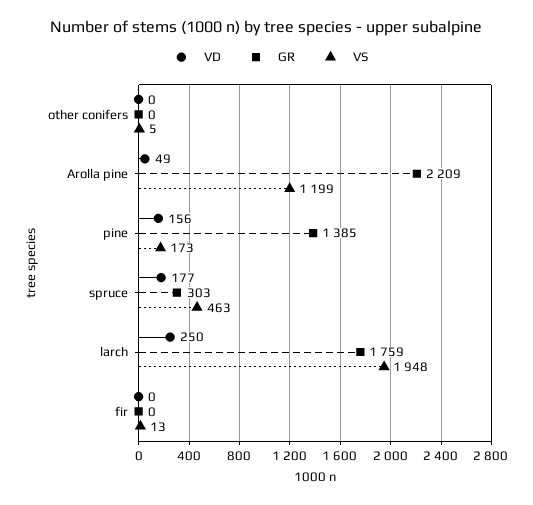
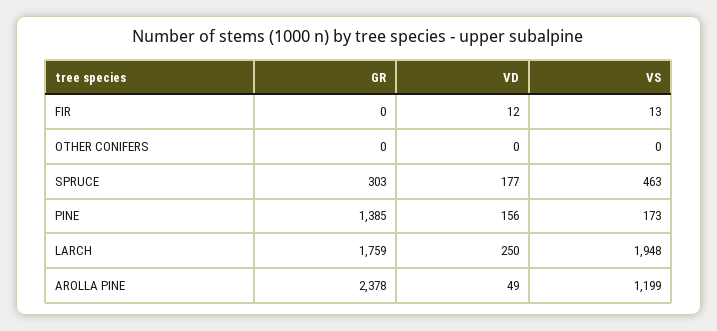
  {
    "VD": {
      "other conifers": 0,
      "Arolla pine": 49,
      "pine": 156,
      "spruce": 177,
      "larch": 250,
-     "fir": 0
+     "fir": 12
    },
    "GR": {
      "other conifers": 0,
-     "Arolla pine": 2209,
+     "Arolla pine": 2378,
      "pine": 1385,
      "spruce": 303,
      "larch": 1759,
      "fir": 0
    },
    "VS": {
-     "other conifers": 5,
+     "other conifers": 0,
      "Arolla pine": 1199,
      "pine": 173,
      "spruce": 463,
      "larch": 1948,
      "fir": 13
    }
  }

